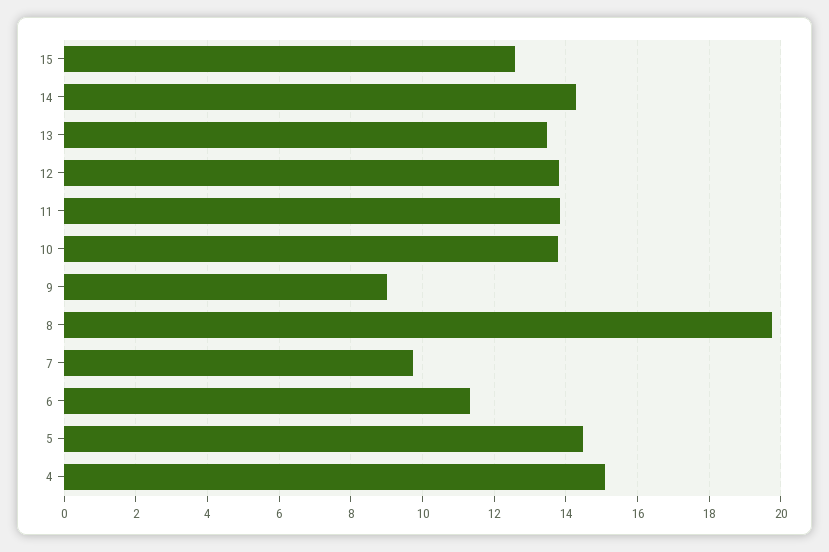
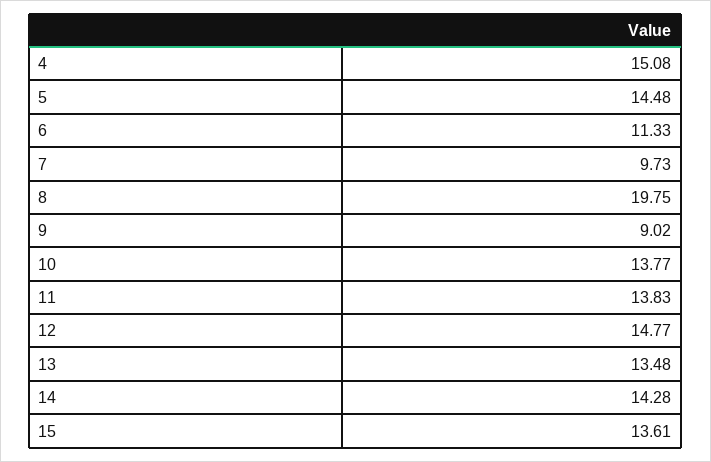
  {
-   "15": 12.6,
+   "15": 13.61,
    "14": 14.28,
    "13": 13.48,
-   "12": 13.8,
+   "12": 14.77,
    "11": 13.83,
    "10": 13.77,
    "9": 9.02,
    "8": 19.75,
    "7": 9.73,
    "6": 11.33,
    "5": 14.48,
    "4": 15.08
  }

